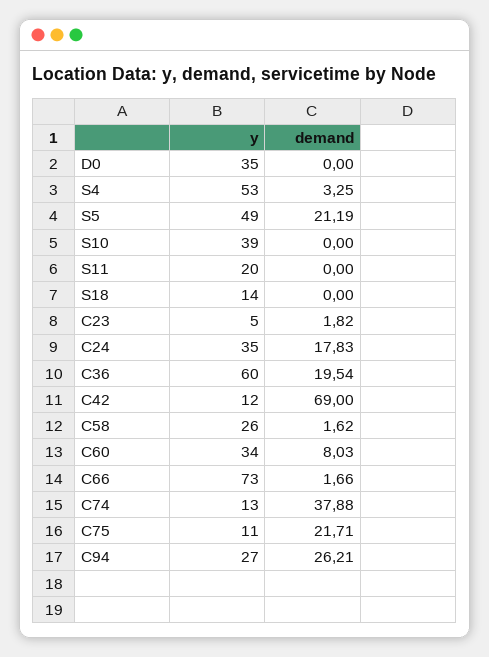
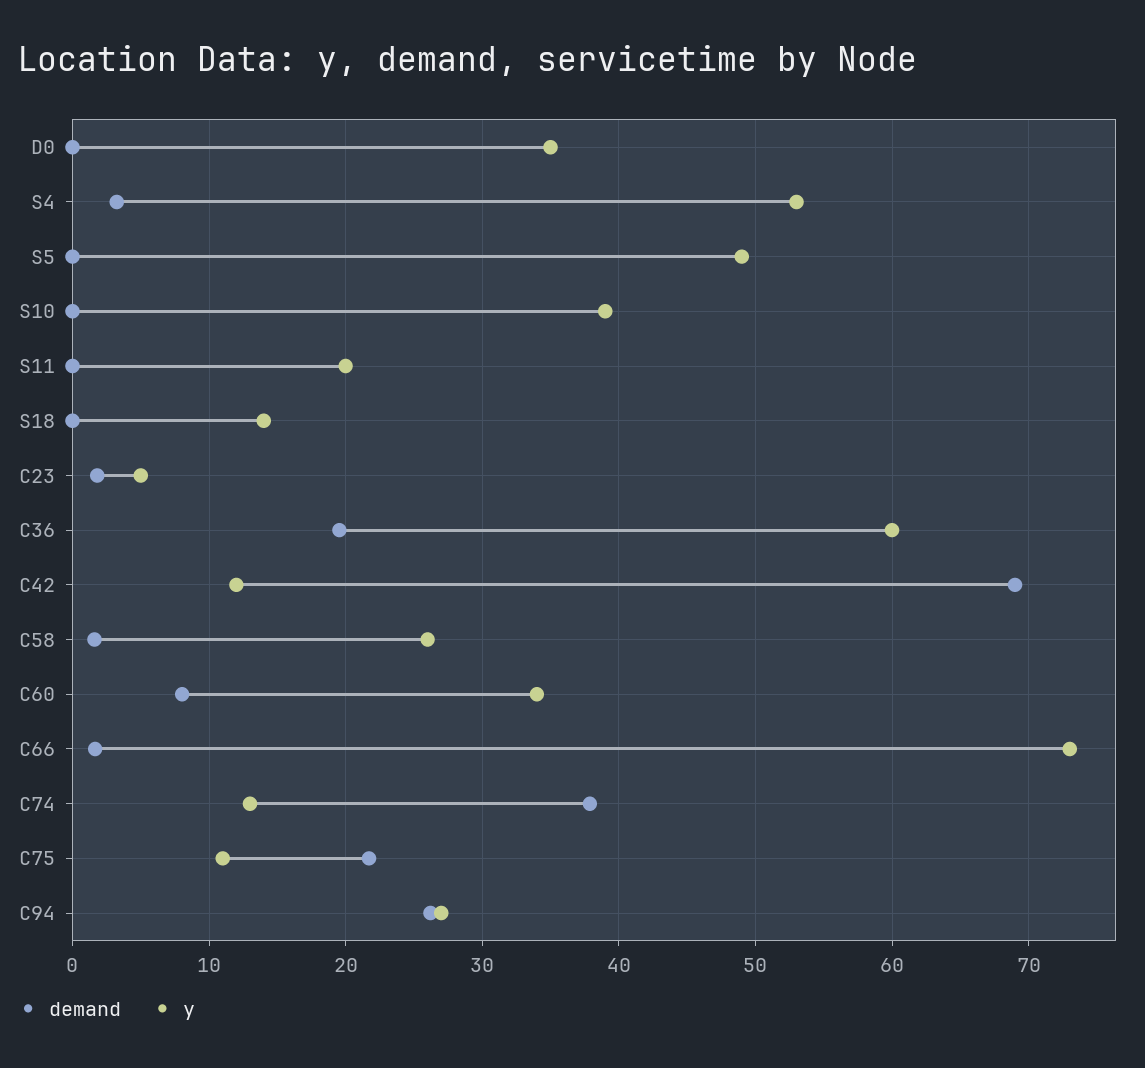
  {
    "y": {
      "D0": 35,
      "S4": 53,
      "S5": 49,
      "S10": 39,
      "S11": 20,
      "S18": 14,
      "C23": 5,
-     "C24": 35,
      "C36": 60,
      "C42": 12,
      "C58": 26,
      "C60": 34,
      "C66": 73,
      "C74": 13,
      "C75": 11,
      "C94": 27
    },
    "demand": {
      "D0": 0,
      "S4": 3.25,
-     "S5": 21.19,
+     "S5": 0,
      "S10": 0,
      "S11": 0,
      "S18": 0,
      "C23": 1.82,
-     "C24": 17.83,
      "C36": 19.54,
      "C42": 69,
      "C58": 1.62,
      "C60": 8.03,
      "C66": 1.66,
      "C74": 37.88,
      "C75": 21.71,
      "C94": 26.21
    }
  }

